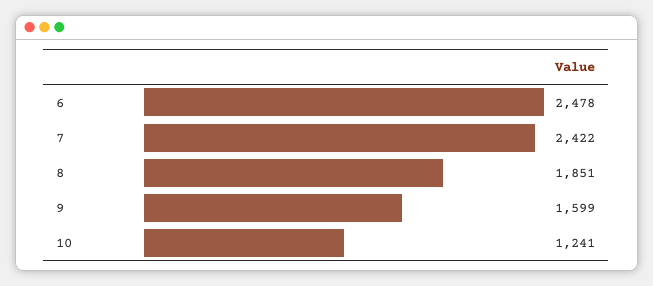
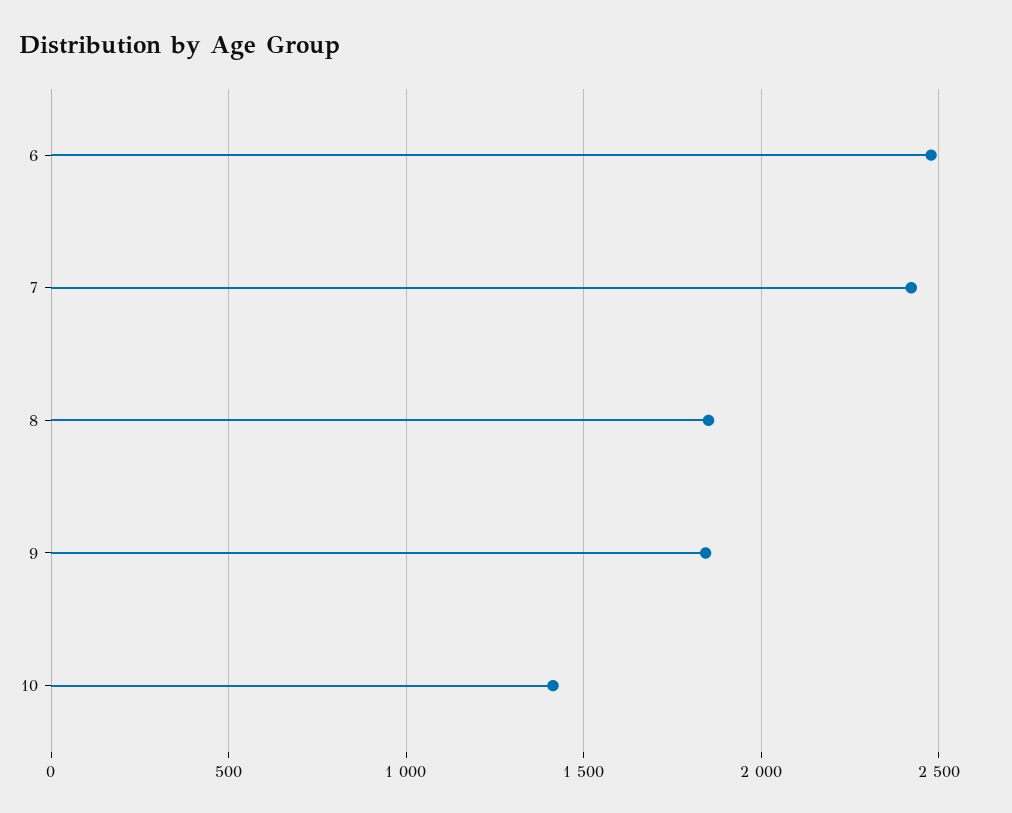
  {
    "6": 2478,
    "7": 2422,
    "8": 1851,
-   "9": 1599,
+   "9": 1850,
-   "10": 1241
+   "10": 1400
  }

